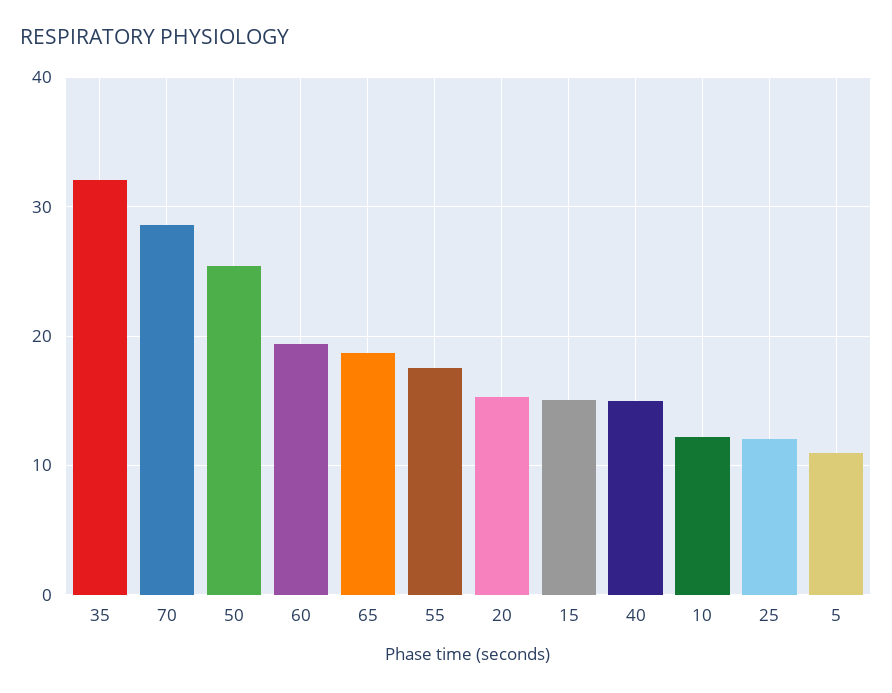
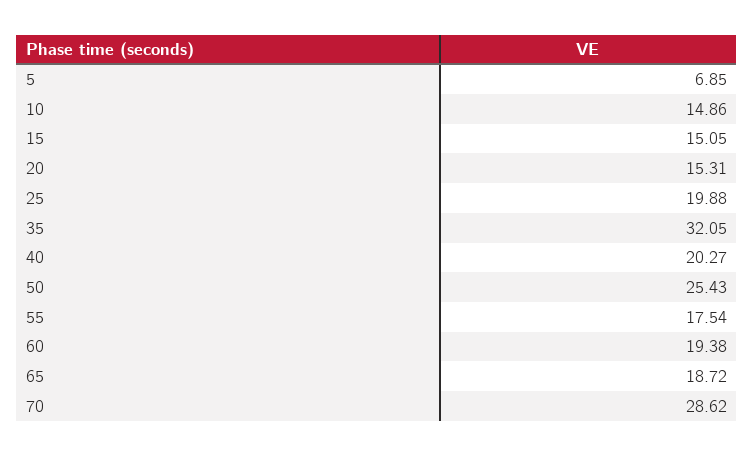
  {
    "35": 32.05,
    "70": 28.62,
    "50": 25.43,
    "60": 19.38,
    "65": 18.72,
    "55": 17.54,
    "20": 15.31,
    "15": 15.05,
-   "40": 15,
+   "40": 20.27,
-   "10": 12,
+   "10": 14.86,
-   "25": 12,
+   "25": 19.88,
-   "5": 11
+   "5": 6.85
  }

